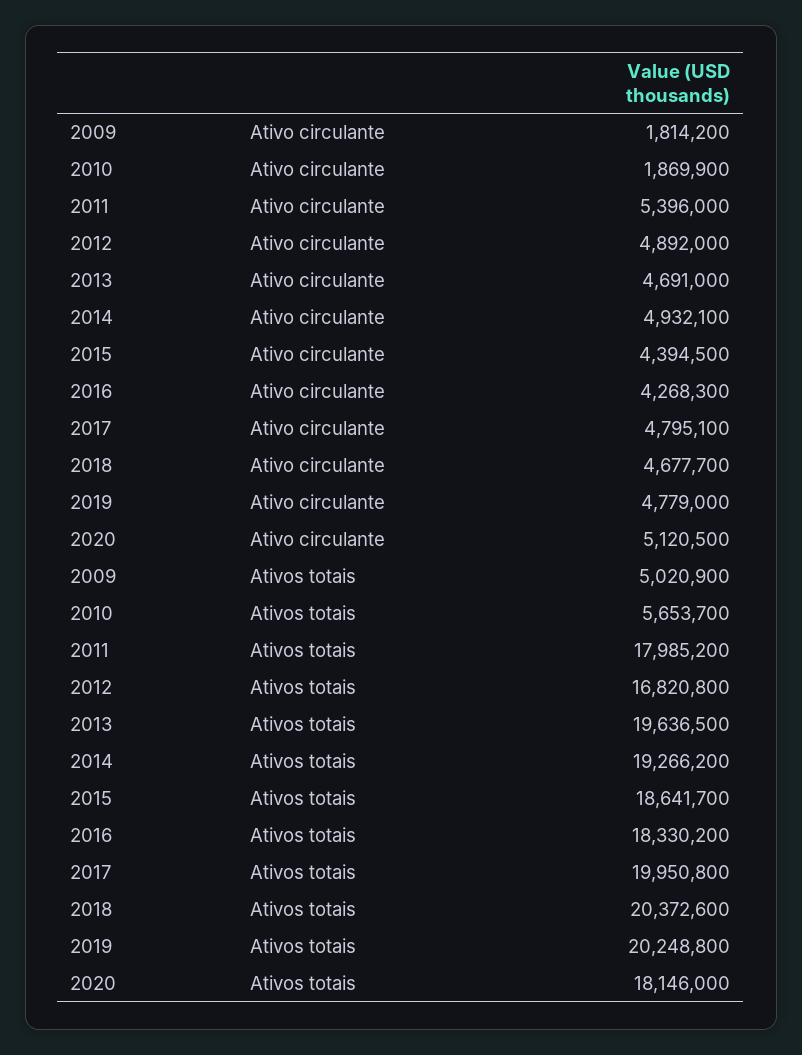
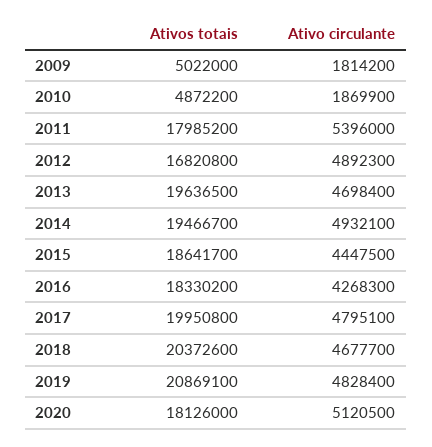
  {
    "2009": {
      "Ativo circulante": 1814200,
-     "Ativos totais": 5020900
+     "Ativos totais": 5022000
    },
    "2010": {
      "Ativo circulante": 1869900,
-     "Ativos totais": 5653700
+     "Ativos totais": 4872200
    },
    "2011": {
      "Ativo circulante": 5396000,
      "Ativos totais": 17985200
    },
    "2012": {
-     "Ativo circulante": 4892000,
+     "Ativo circulante": 4892300,
      "Ativos totais": 16820800
    },
    "2013": {
-     "Ativo circulante": 4691000,
+     "Ativo circulante": 4698400,
      "Ativos totais": 19636500
    },
    "2014": {
      "Ativo circulante": 4932100,
-     "Ativos totais": 19266200
+     "Ativos totais": 19466700
    },
    "2015": {
-     "Ativo circulante": 4394500,
+     "Ativo circulante": 4447500,
      "Ativos totais": 18641700
    },
    "2016": {
      "Ativo circulante": 4268300,
      "Ativos totais": 18330200
    },
    "2017": {
      "Ativo circulante": 4795100,
      "Ativos totais": 19950800
    },
    "2018": {
      "Ativo circulante": 4677700,
      "Ativos totais": 20372600
    },
    "2019": {
-     "Ativo circulante": 4779000,
+     "Ativo circulante": 4828400,
-     "Ativos totais": 20248800
+     "Ativos totais": 20869100
    },
    "2020": {
      "Ativo circulante": 5120500,
-     "Ativos totais": 18146000
+     "Ativos totais": 18126000
    }
  }

